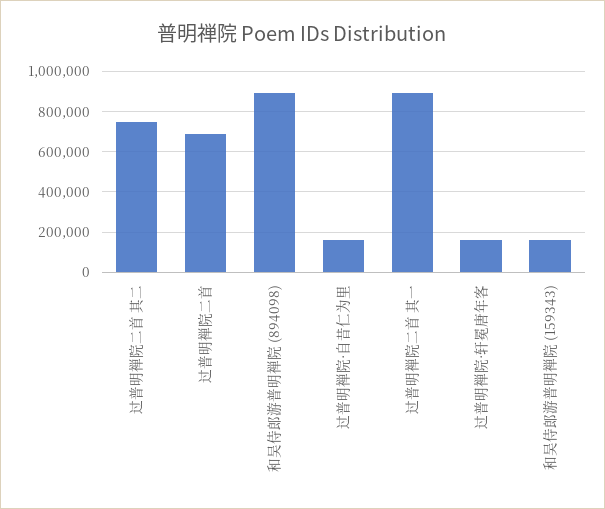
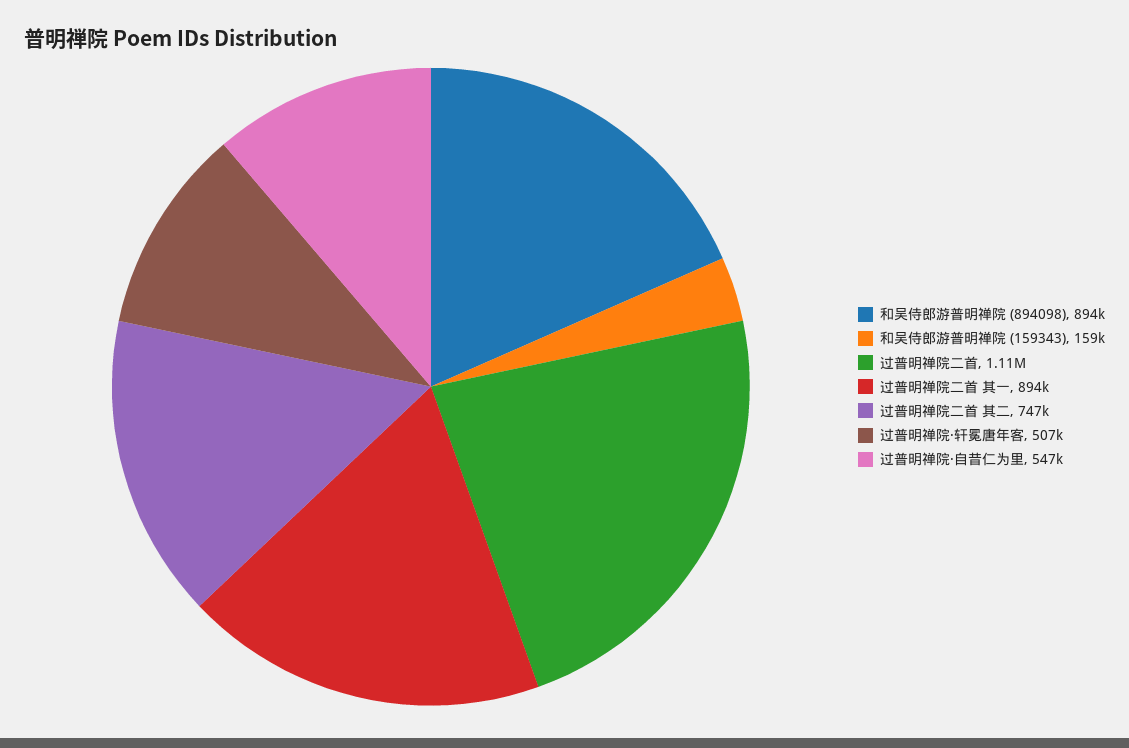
  {
    "过普明禅院二首 其二": 747000,
-   "过普明禅院二首": 700000,
+   "过普明禅院二首": 1110000,
    "和吴侍郎游普明禅院 (894098)": 894000,
-   "过普明禅院·自昔仁为里": 150000,
+   "过普明禅院·自昔仁为里": 547000,
    "过普明禅院二首 其一": 894000,
-   "过普明禅院·轩冕唐年客": 150000,
+   "过普明禅院·轩冕唐年客": 507000,
    "和吴侍郎游普明禅院 (159343)": 159000
  }

